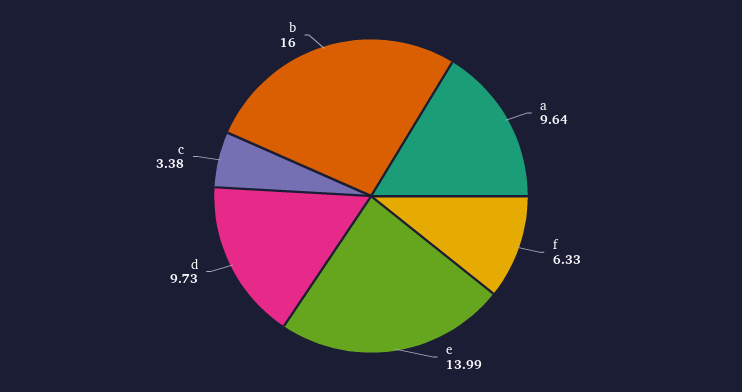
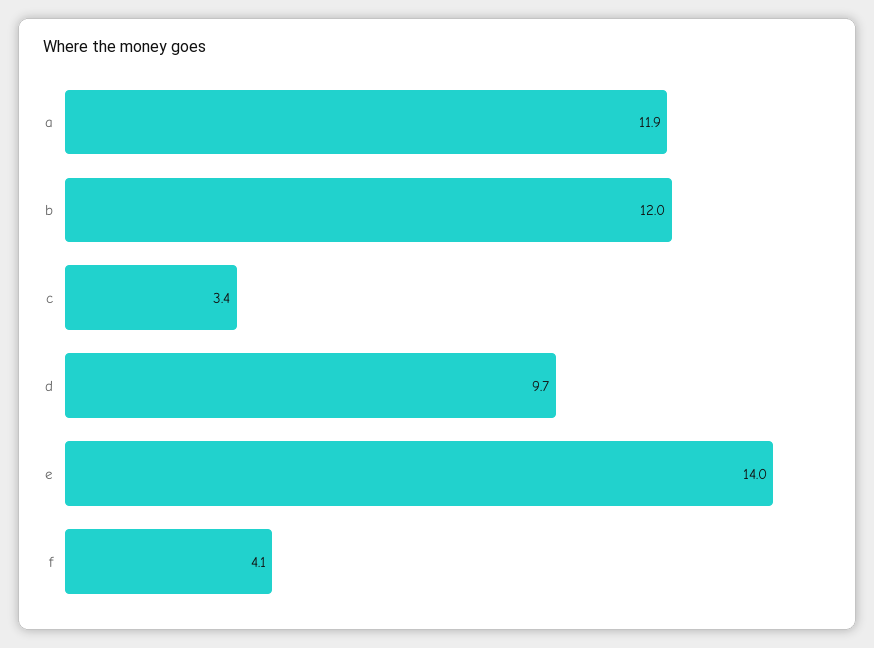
  {
-   "a": 9.64,
+   "a": 11.9,
-   "f": 6.33,
+   "f": 4.1,
    "e": 13.99,
    "d": 9.73,
    "c": 3.38,
-   "b": 16
+   "b": 12
  }

